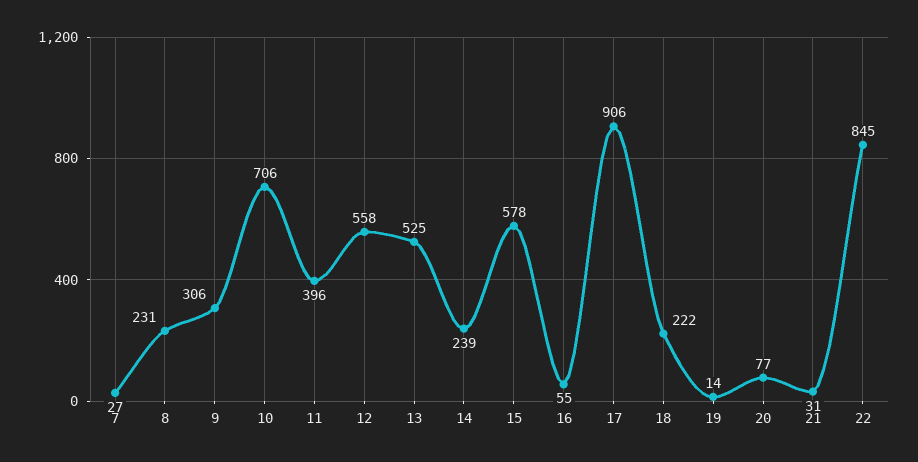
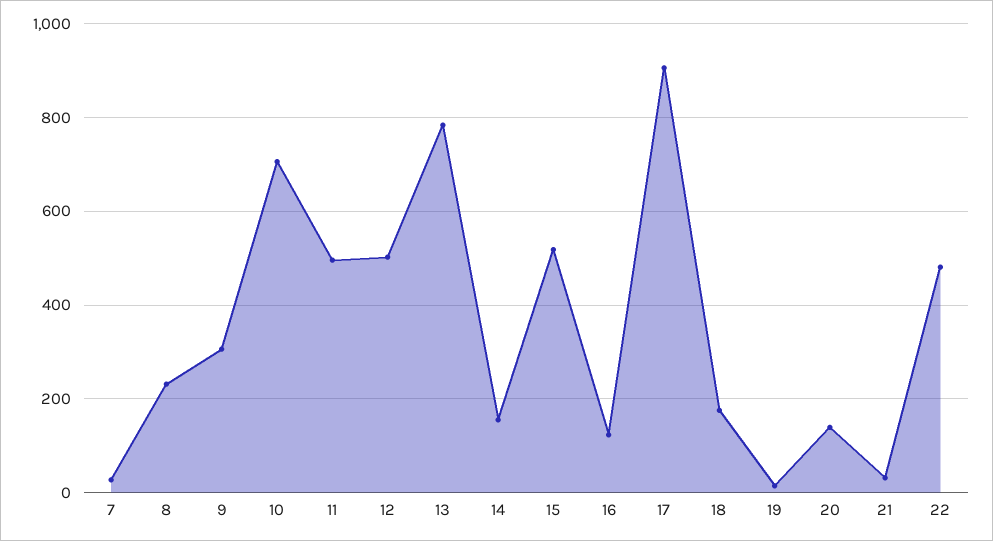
  {
    "7": 27,
    "8": 231,
    "9": 306,
    "10": 706,
-   "11": 396,
+   "11": 500,
-   "12": 558,
+   "12": 500,
-   "13": 525,
+   "13": 780,
-   "14": 239,
+   "14": 160,
-   "15": 578,
+   "15": 520,
-   "16": 55,
+   "16": 120,
    "17": 906,
-   "18": 222,
+   "18": 180,
    "19": 14,
-   "20": 77,
+   "20": 140,
    "21": 31,
-   "22": 845
+   "22": 480
  }

